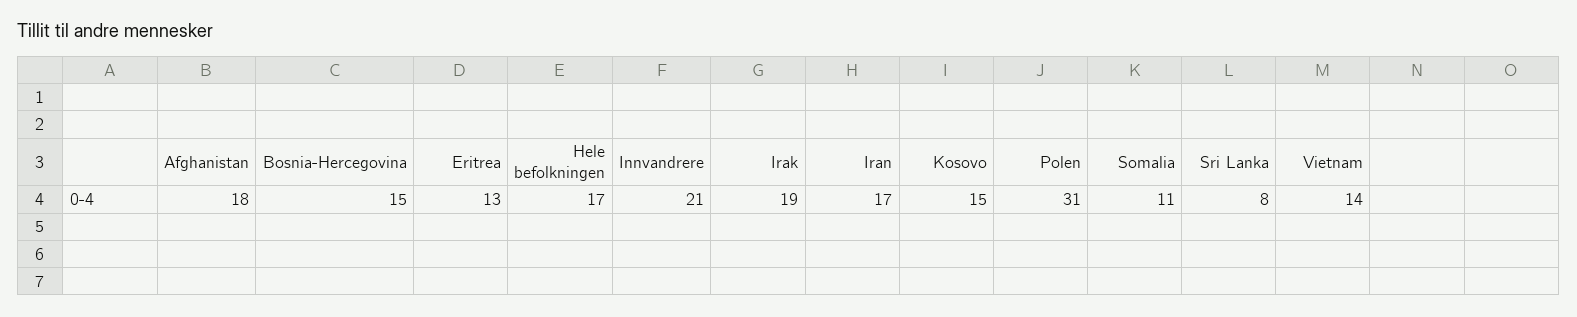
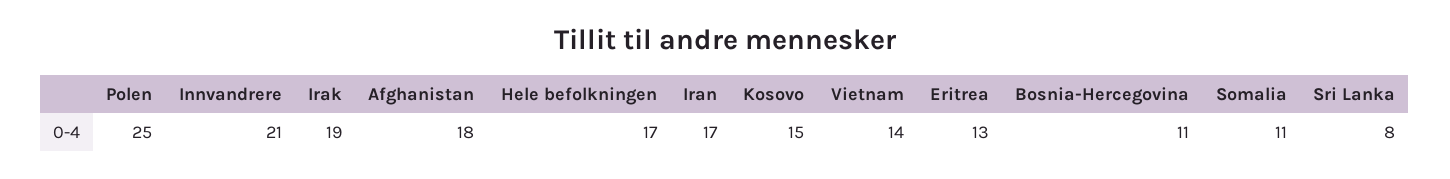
  {
    "Afghanistan": 18,
-   "Bosnia-Hercegovina": 15,
+   "Bosnia-Hercegovina": 11,
    "Eritrea": 13,
    "Hele befolkningen": 17,
    "Innvandrere": 21,
    "Irak": 19,
    "Iran": 17,
    "Kosovo": 15,
-   "Polen": 31,
+   "Polen": 25,
    "Somalia": 11,
    "Sri Lanka": 8,
    "Vietnam": 14
  }

